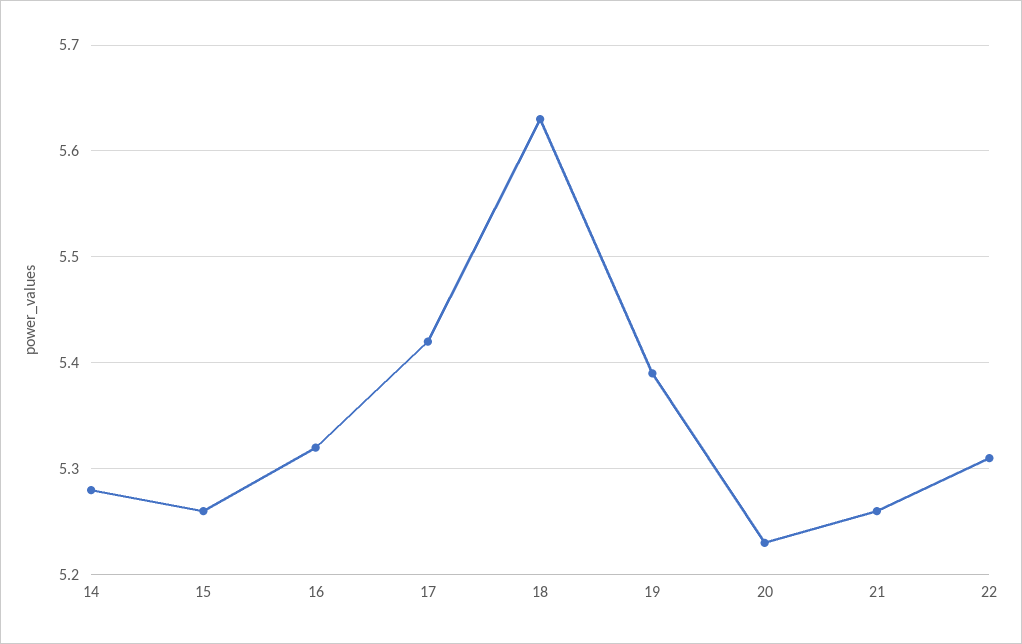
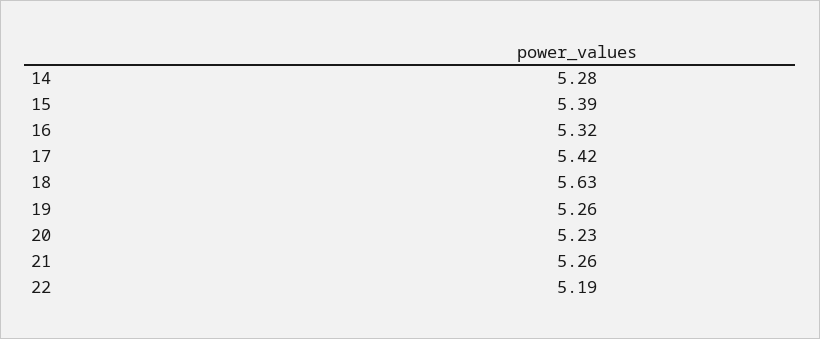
  {
    "14": 5.28,
-   "15": 5.26,
+   "15": 5.39,
    "16": 5.32,
    "17": 5.42,
    "18": 5.63,
-   "19": 5.39,
+   "19": 5.26,
    "20": 5.23,
    "21": 5.26,
-   "22": 5.31
+   "22": 5.19
  }

